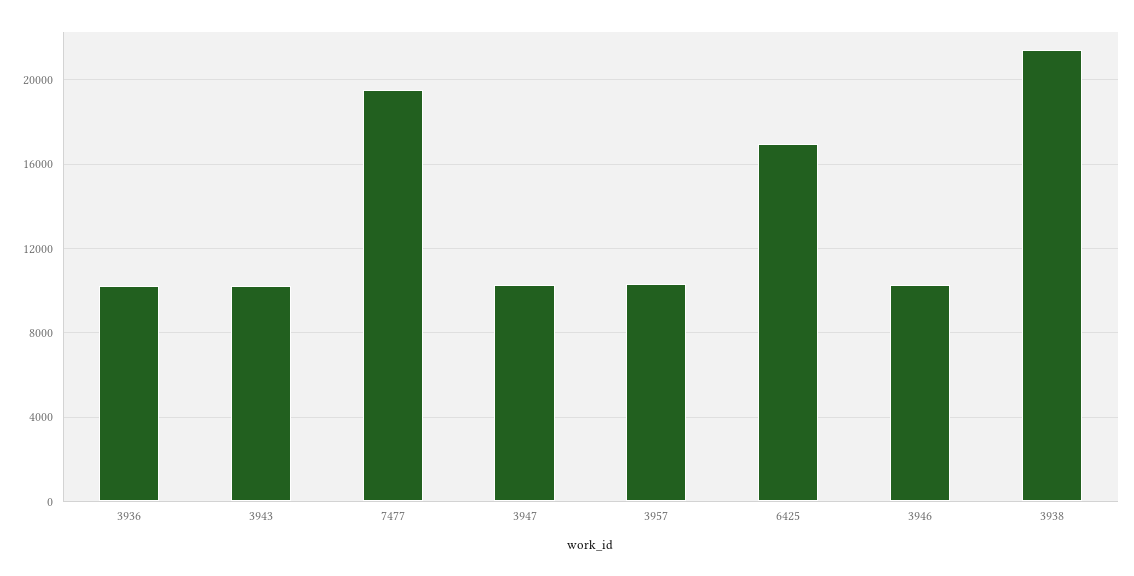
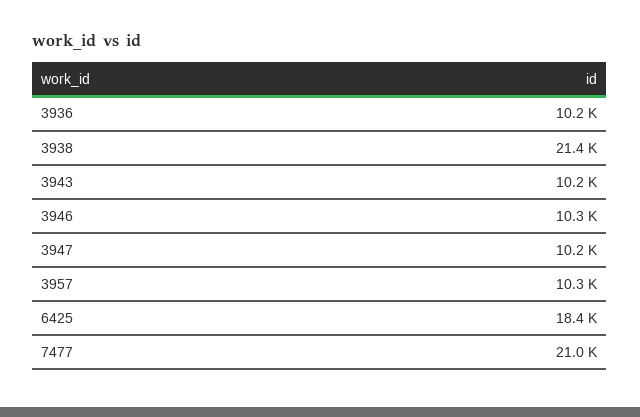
  {
    "3936": 10200,
    "3943": 10200,
-   "7477": 19500,
+   "7477": 21000,
    "3947": 10200,
    "3957": 10300,
-   "6425": 17000,
+   "6425": 18400,
    "3946": 10300,
    "3938": 21400
  }

